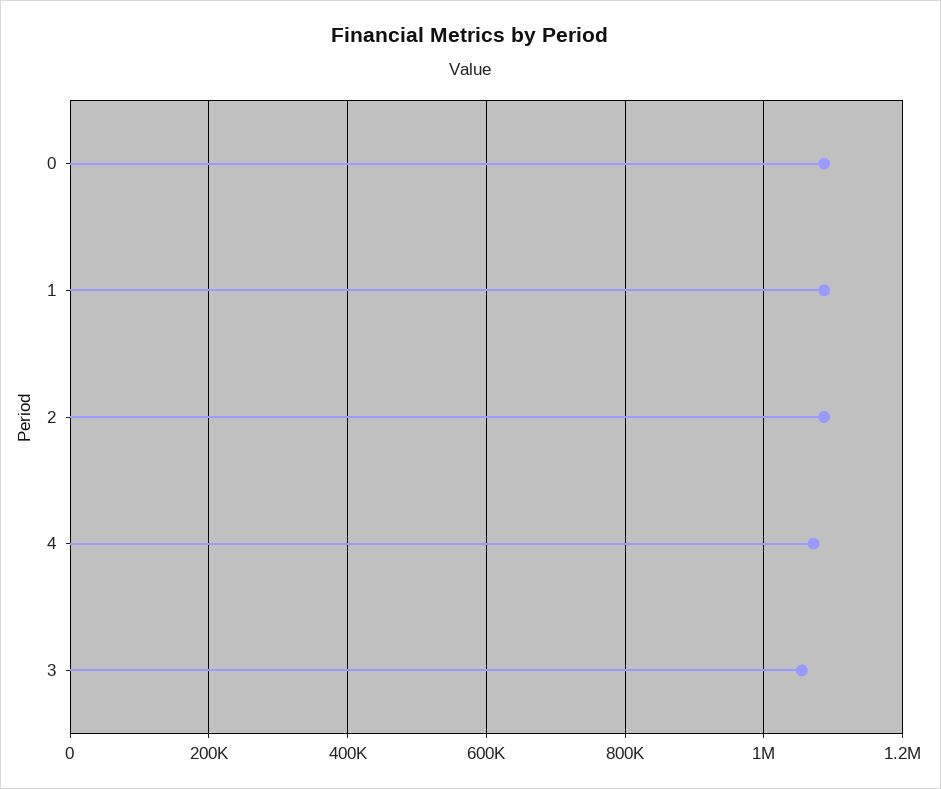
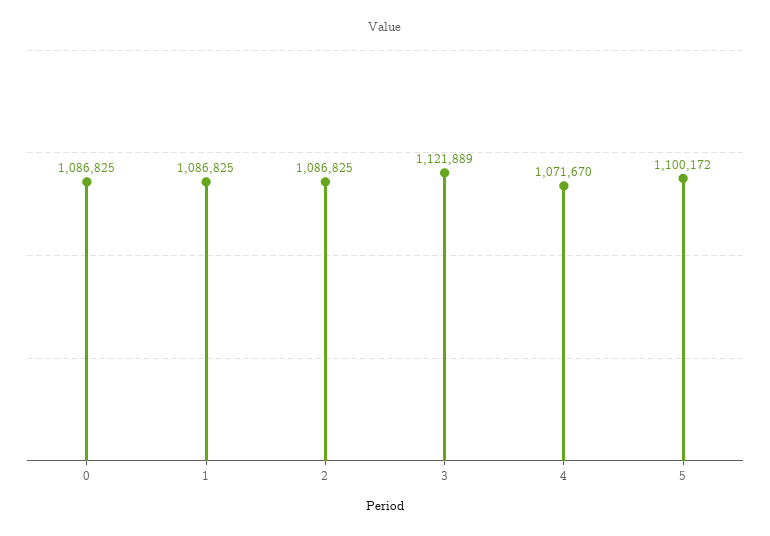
  {
    "0": 1086825,
    "1": 1086825,
    "2": 1086825,
    "4": 1071670,
-   "3": 1060000
+   "3": 1121889,
+   "5": 1100172
  }

